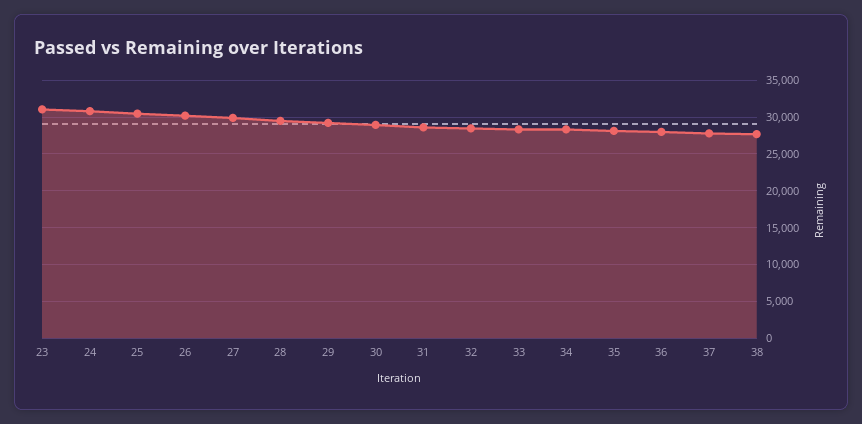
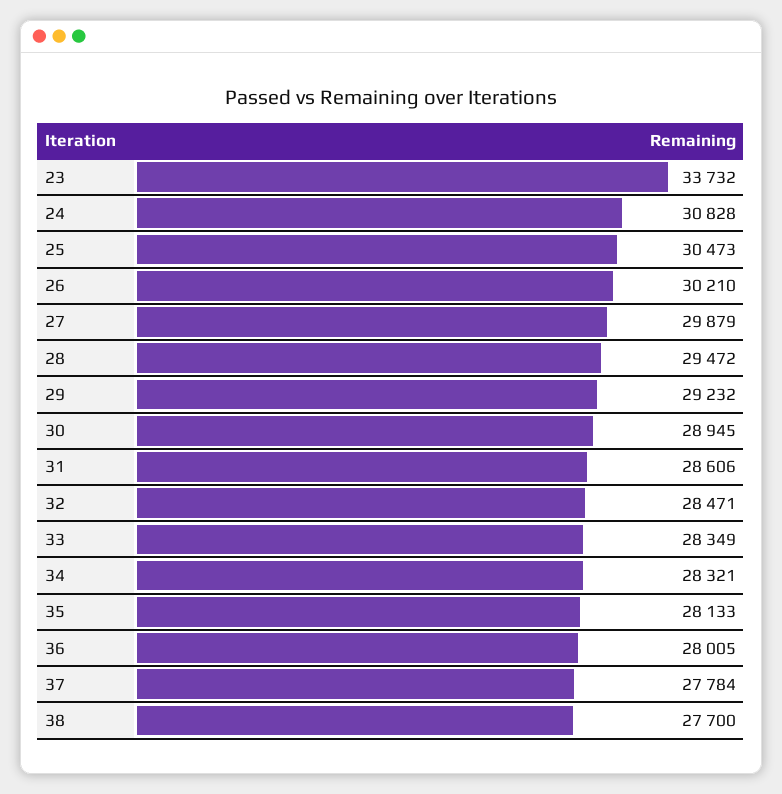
  {
-   "23": 31000,
+   "23": 33732,
    "24": 30828,
    "25": 30473,
    "26": 30210,
    "27": 29879,
    "28": 29472,
    "29": 29232,
    "30": 28945,
    "31": 28606,
    "32": 28471,
    "33": 28349,
    "34": 28321,
    "35": 28133,
    "36": 28005,
    "37": 27784,
    "38": 27700
  }

